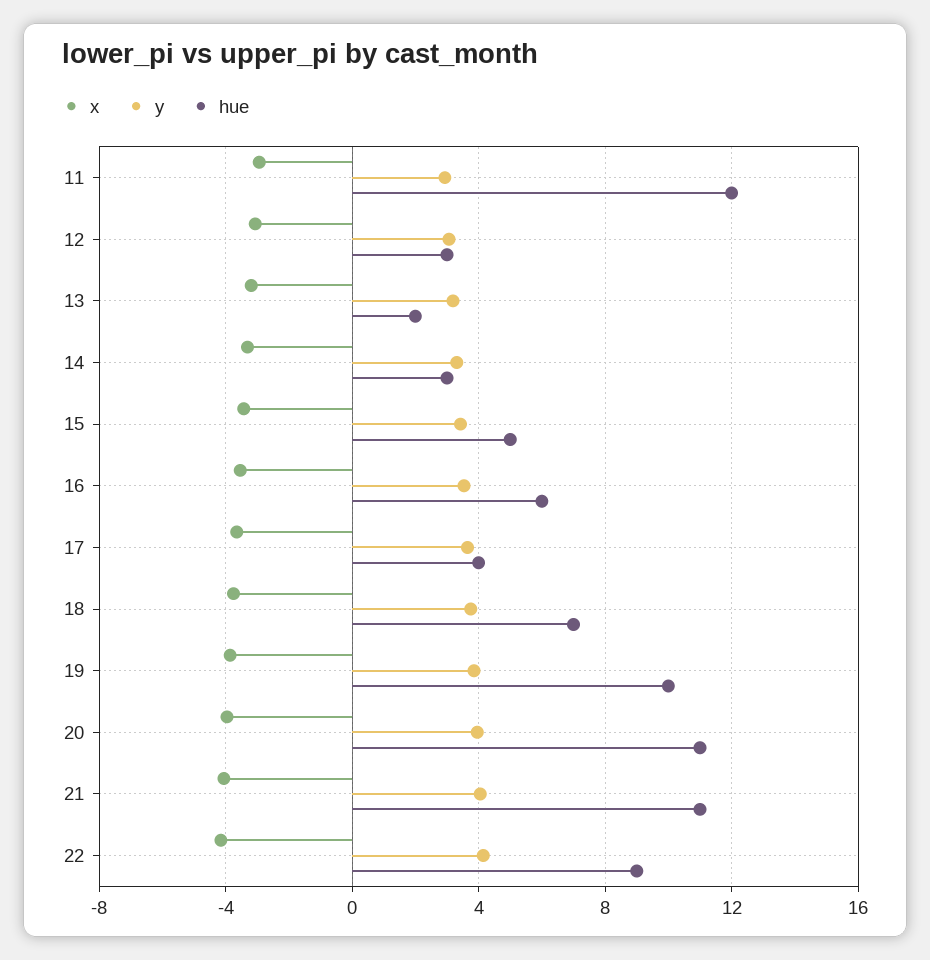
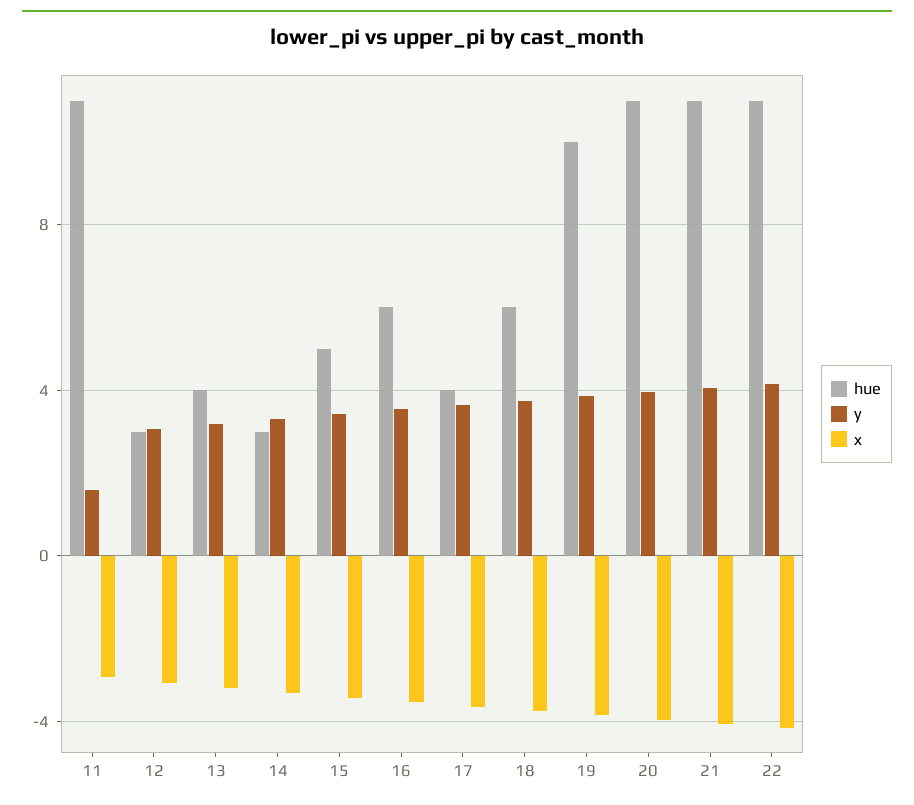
  {
    "x": {
      "11": -3,
      "12": -3,
      "13": -3,
      "14": -3.5,
      "15": -3.5,
      "16": -3.5,
      "17": -3.5,
      "18": -4,
      "19": -4,
      "20": -4,
      "21": -4,
      "22": -4
    },
    "y": {
-     "11": 3,
+     "11": 1.5,
      "12": 3,
      "13": 3,
      "14": 3.5,
      "15": 3.5,
      "16": 3.5,
      "17": 3.5,
      "18": 4,
      "19": 4,
      "20": 4,
      "21": 4,
      "22": 4
    },
    "hue": {
-     "11": 12,
+     "11": 11,
      "12": 3,
-     "13": 2,
+     "13": 4,
      "14": 3,
      "15": 5,
      "16": 6,
      "17": 4,
-     "18": 7,
+     "18": 6,
      "19": 10,
      "20": 11,
      "21": 11,
-     "22": 9
+     "22": 11
    }
  }

